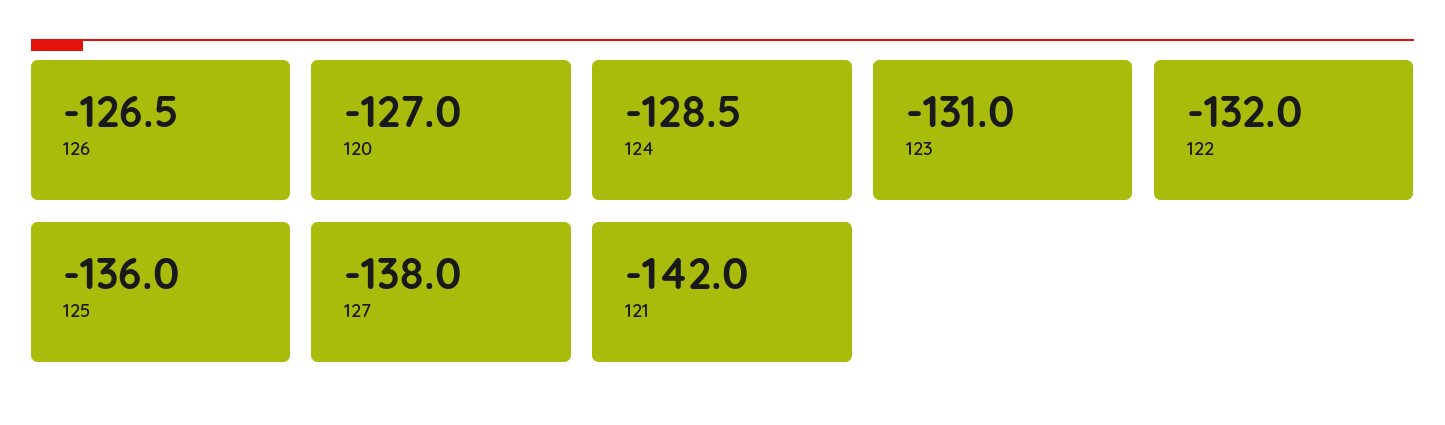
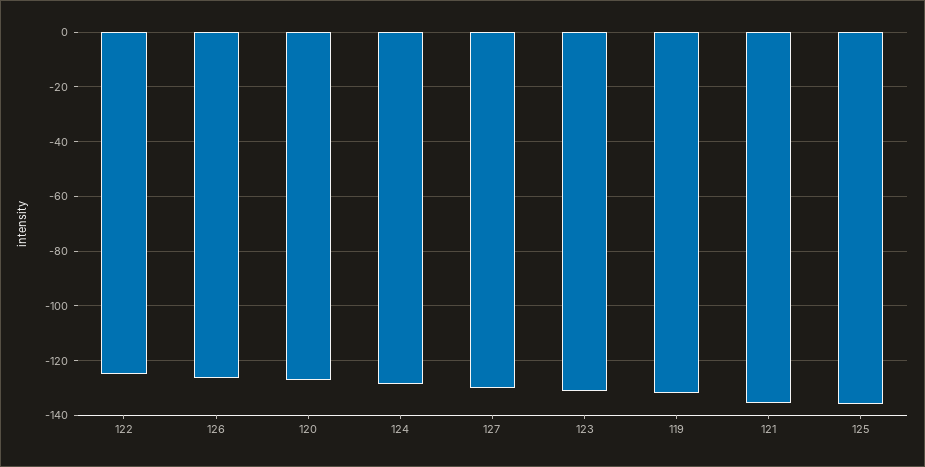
  {
    "126": -126.5,
    "120": -127,
    "124": -128.5,
    "123": -131,
-   "122": -132,
+   "122": -125,
    "125": -136,
-   "127": -138,
+   "127": -130,
-   "121": -142
+   "121": -135,
+   "119": -132.5
  }

